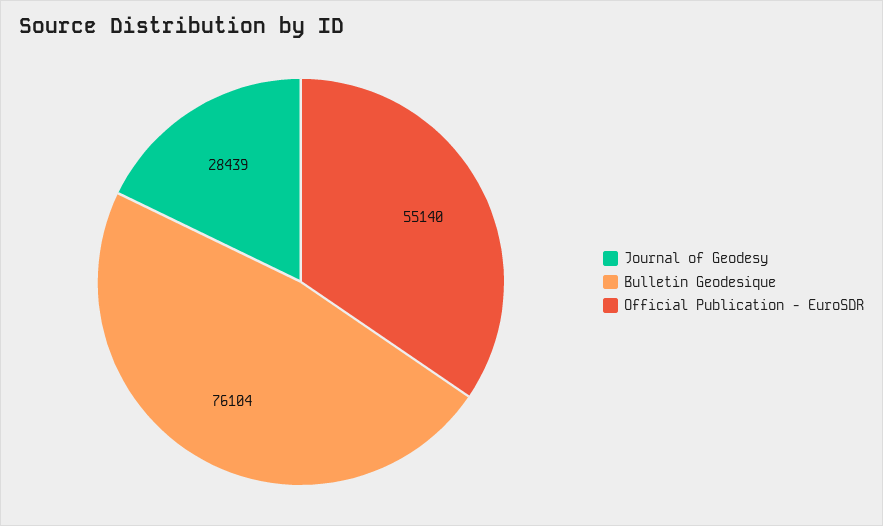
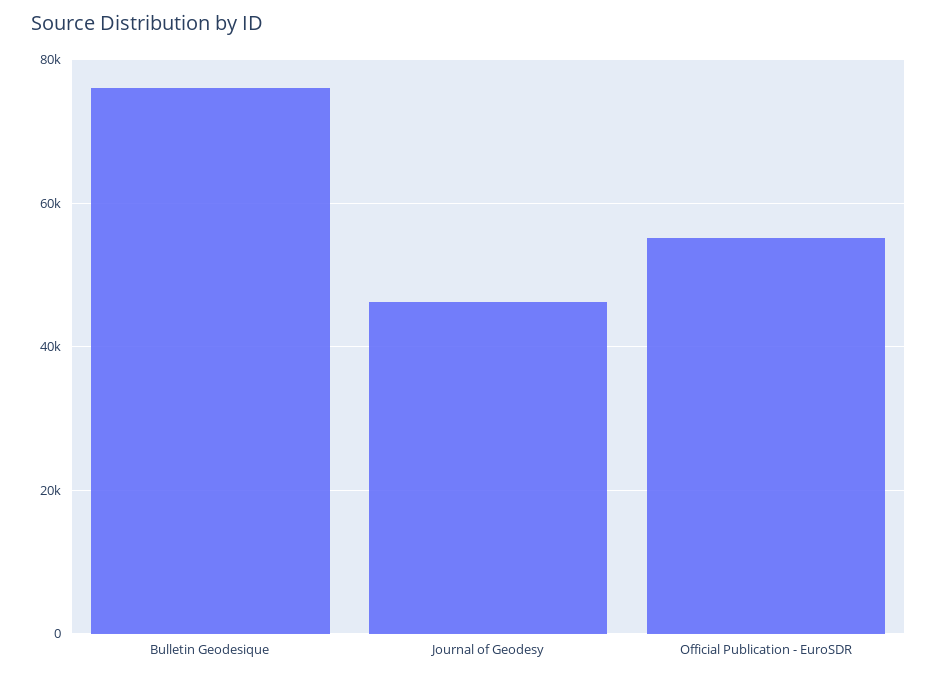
  {
-   "Journal of Geodesy": 28439,
+   "Journal of Geodesy": 46000,
    "Bulletin Geodesique": 76104,
    "Official Publication - EuroSDR": 55140
  }

